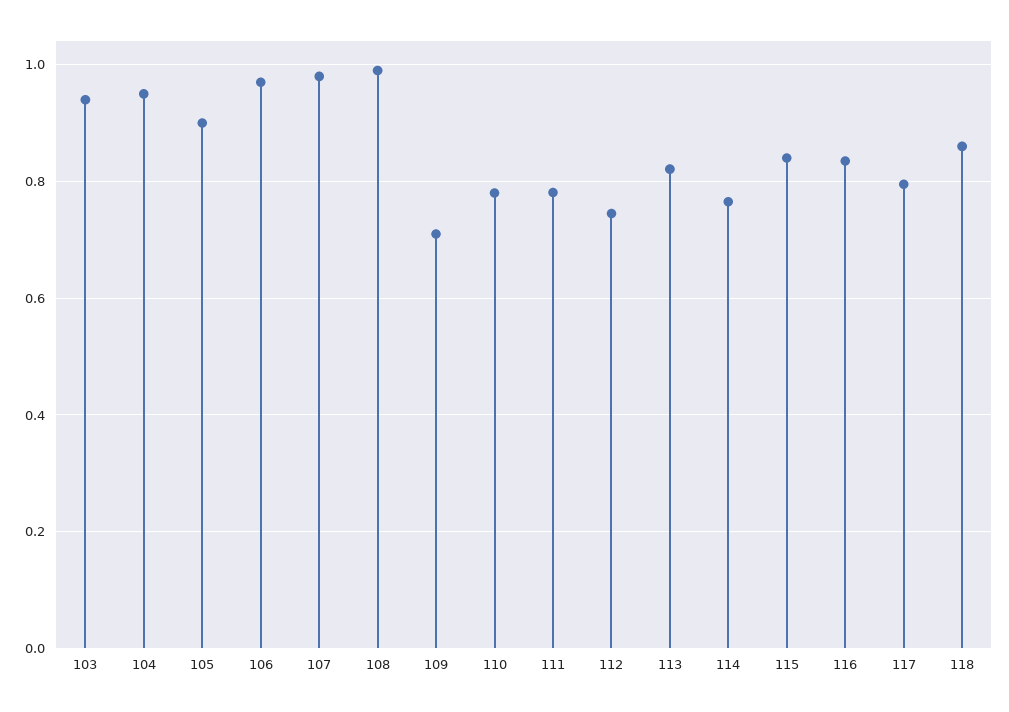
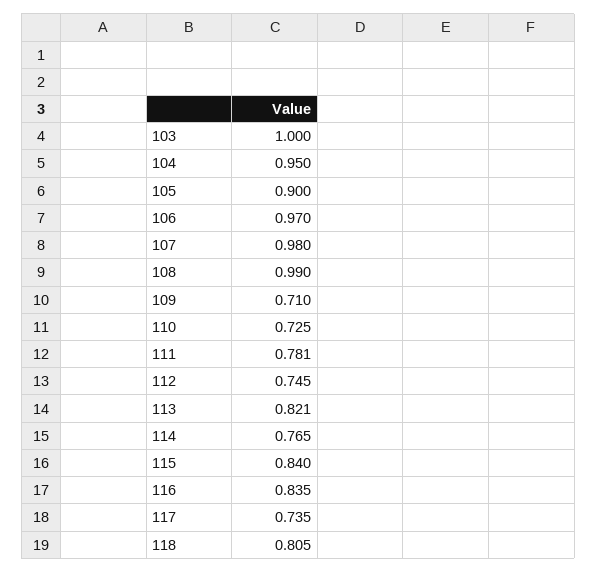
  {
-   "103": 0.94,
+   "103": 1,
    "104": 0.95,
    "105": 0.9,
    "106": 0.97,
    "107": 0.98,
    "108": 0.99,
    "109": 0.71,
-   "110": 0.78,
+   "110": 0.725,
    "111": 0.781,
    "112": 0.745,
    "113": 0.821,
    "114": 0.765,
    "115": 0.84,
    "116": 0.835,
-   "117": 0.8,
+   "117": 0.735,
-   "118": 0.86
+   "118": 0.805
  }

